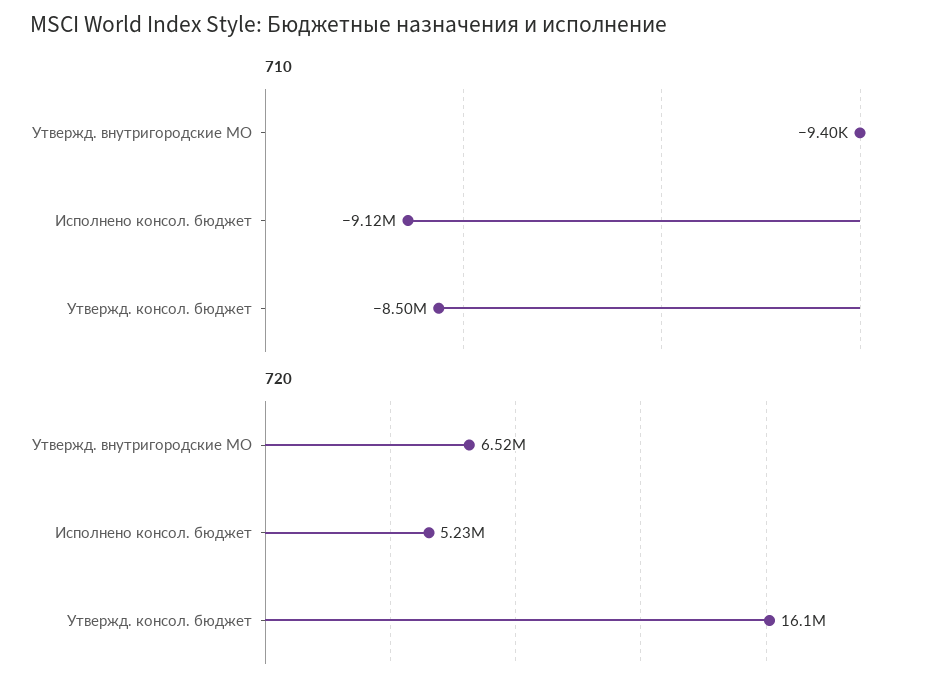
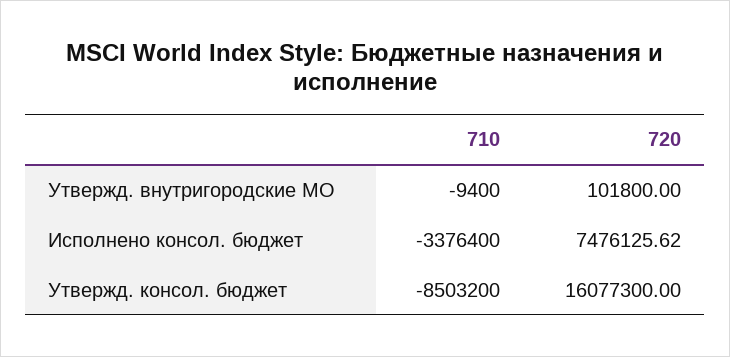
  {
    "710": {
      "Утвержд. внутригородские МО": -9400,
-     "Исполнено консол. бюджет": -9120000,
+     "Исполнено консол. бюджет": -3376400,
      "Утвержд. консол. бюджет": -8503200
    },
    "720": {
-     "Утвержд. внутригородские МО": 6520000,
+     "Утвержд. внутригородские МО": 101800,
-     "Исполнено консол. бюджет": 5230000,
+     "Исполнено консол. бюджет": 7476125.62,
      "Утвержд. консол. бюджет": 16077300
    }
  }

